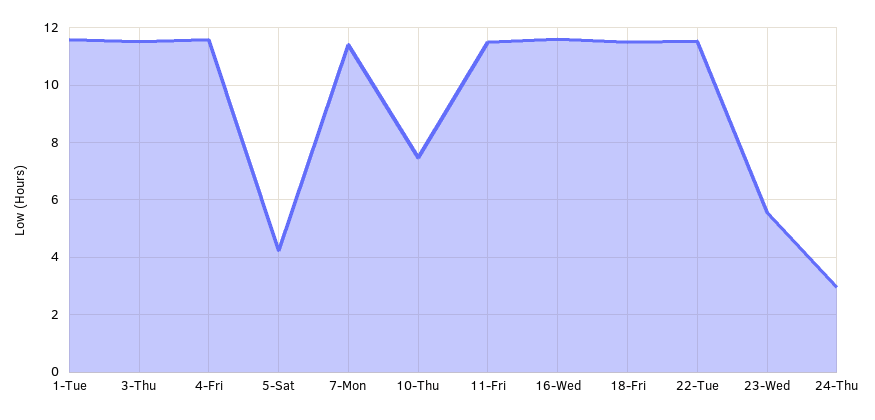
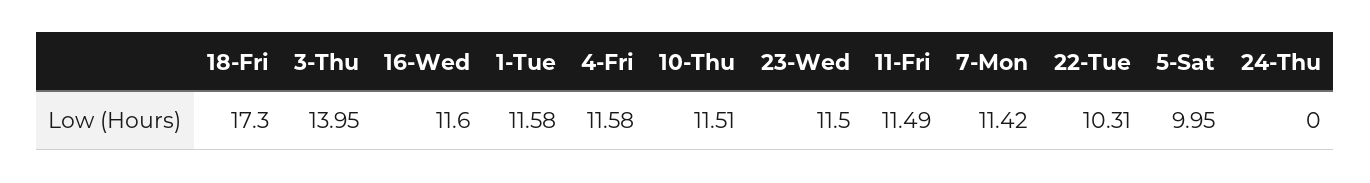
  {
    "1-Tue": 11.58,
-   "3-Thu": 11.5,
+   "3-Thu": 13.95,
    "4-Fri": 11.58,
-   "5-Sat": 4.25,
+   "5-Sat": 9.95,
    "7-Mon": 11.42,
-   "10-Thu": 7.5,
+   "10-Thu": 11.51,
    "11-Fri": 11.49,
    "16-Wed": 11.6,
-   "18-Fri": 11.5,
+   "18-Fri": 17.3,
-   "22-Tue": 11.5,
+   "22-Tue": 10.31,
-   "23-Wed": 5.5,
+   "23-Wed": 11.5,
-   "24-Thu": 3
+   "24-Thu": 0
  }

